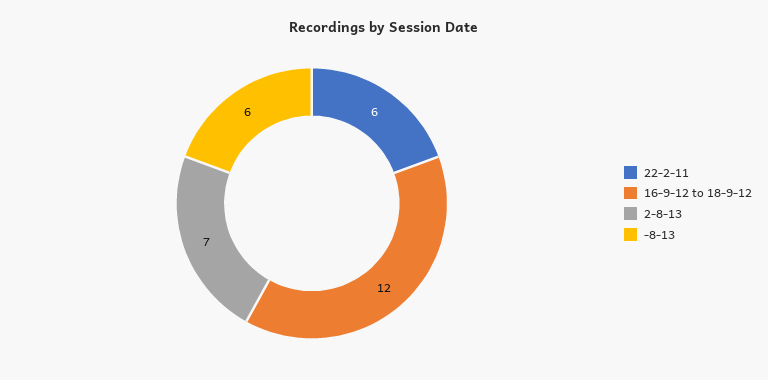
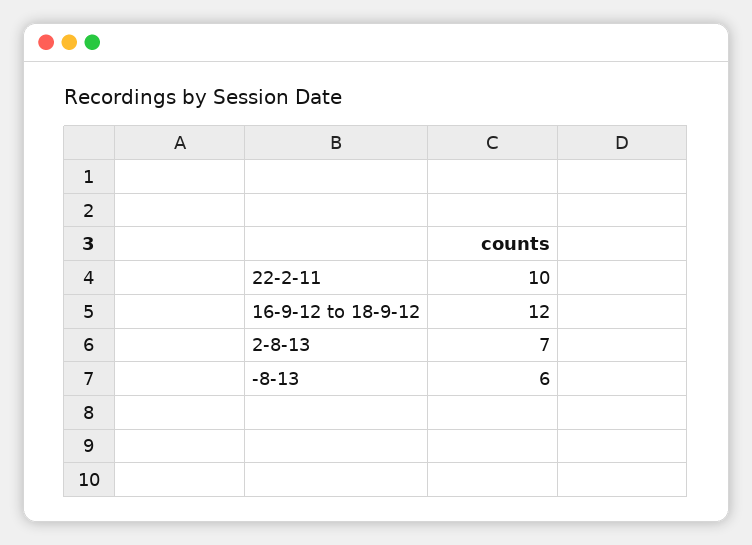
  {
-   "22-2-11": 6,
+   "22-2-11": 10,
    "16-9-12 to 18-9-12": 12,
    "2-8-13": 7,
    "-8-13": 6
  }

